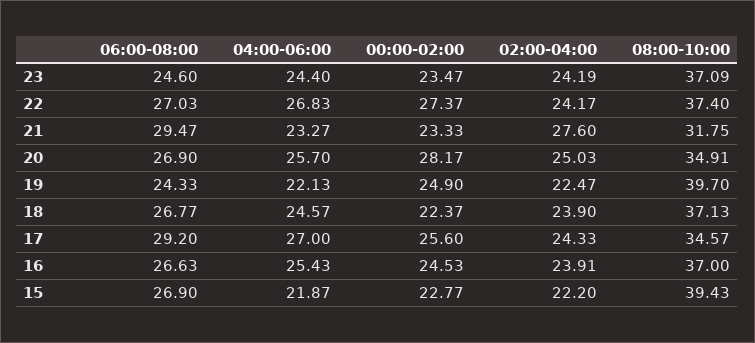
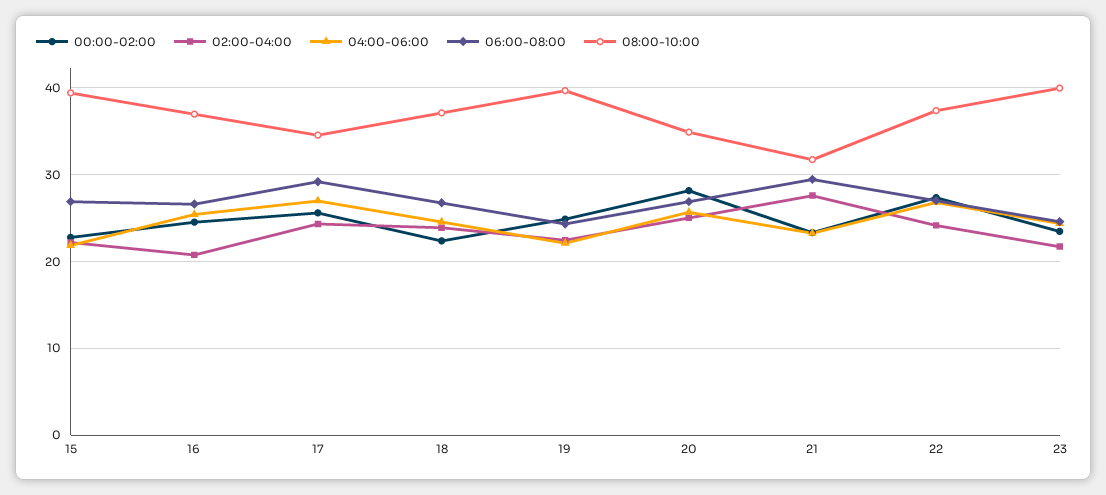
  {
    "06:00-08:00": {
      "23": 24.6,
      "22": 27.03,
      "21": 29.47,
      "20": 26.9,
      "19": 24.33,
      "18": 26.77,
      "17": 29.2,
      "16": 26.63,
      "15": 26.9
    },
    "04:00-06:00": {
      "23": 24.4,
      "22": 26.83,
      "21": 23.27,
      "20": 25.7,
      "19": 22.13,
      "18": 24.57,
      "17": 27,
      "16": 25.43,
      "15": 21.87
    },
    "00:00-02:00": {
      "23": 23.47,
      "22": 27.37,
      "21": 23.33,
      "20": 28.17,
      "19": 24.9,
      "18": 22.37,
      "17": 25.6,
      "16": 24.53,
      "15": 22.77
    },
    "02:00-04:00": {
-     "23": 24.19,
+     "23": 22,
      "22": 24.17,
      "21": 27.6,
      "20": 25.03,
      "19": 22.47,
      "18": 23.9,
      "17": 24.33,
-     "16": 23.91,
+     "16": 21,
      "15": 22.2
    },
    "08:00-10:00": {
-     "23": 37.09,
+     "23": 40,
      "22": 37.4,
      "21": 31.75,
      "20": 34.91,
      "19": 39.7,
      "18": 37.13,
      "17": 34.57,
      "16": 37,
      "15": 39.43
    }
  }

